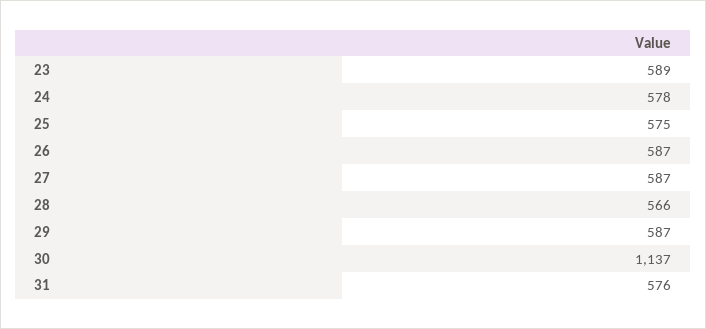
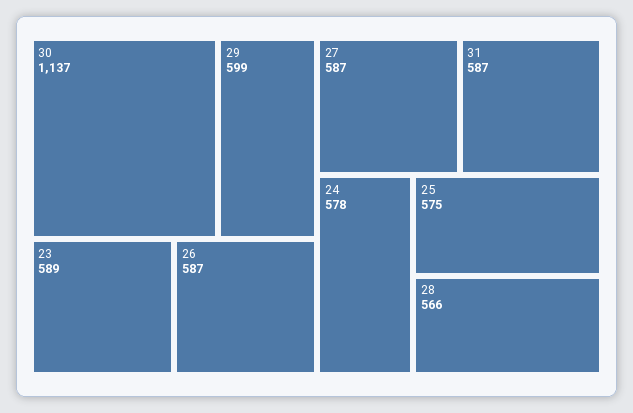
  {
    "23": 589,
    "24": 578,
    "25": 575,
    "26": 587,
    "27": 587,
    "28": 566,
-   "29": 587,
+   "29": 599,
    "30": 1137,
-   "31": 576
+   "31": 587
  }

